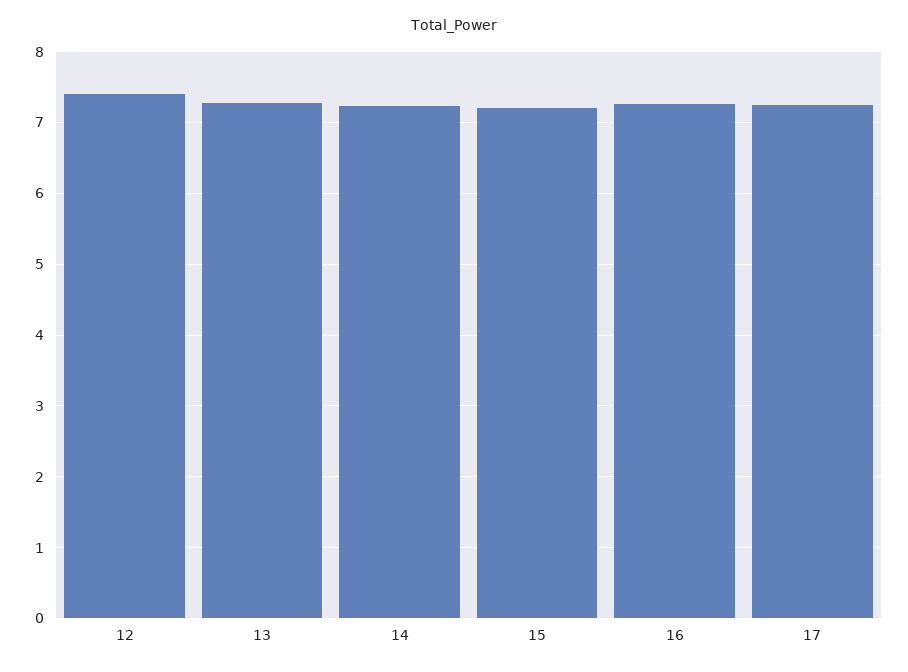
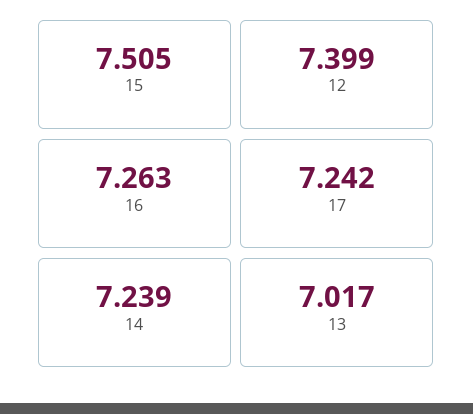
  {
    "12": 7.399,
-   "13": 7.3,
+   "13": 7.017,
    "14": 7.239,
-   "15": 7.2,
+   "15": 7.505,
    "16": 7.263,
    "17": 7.242
  }

